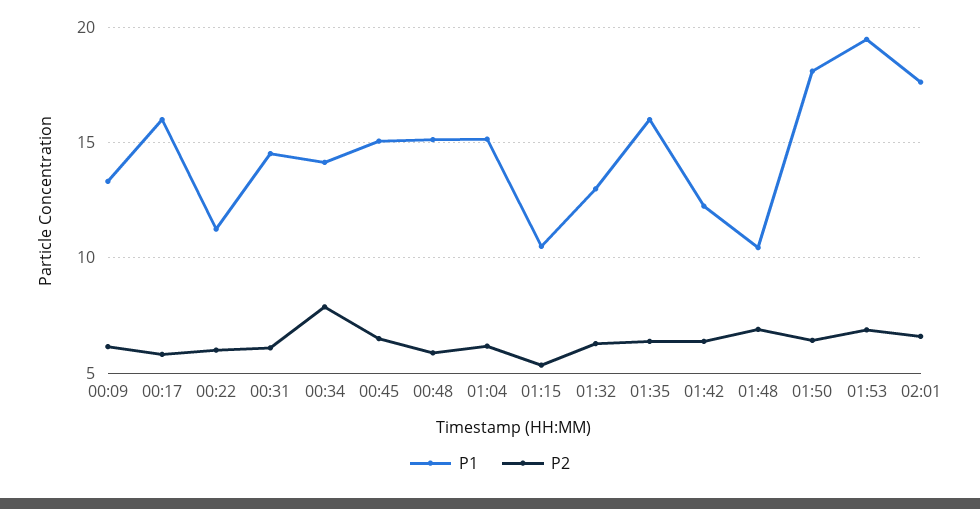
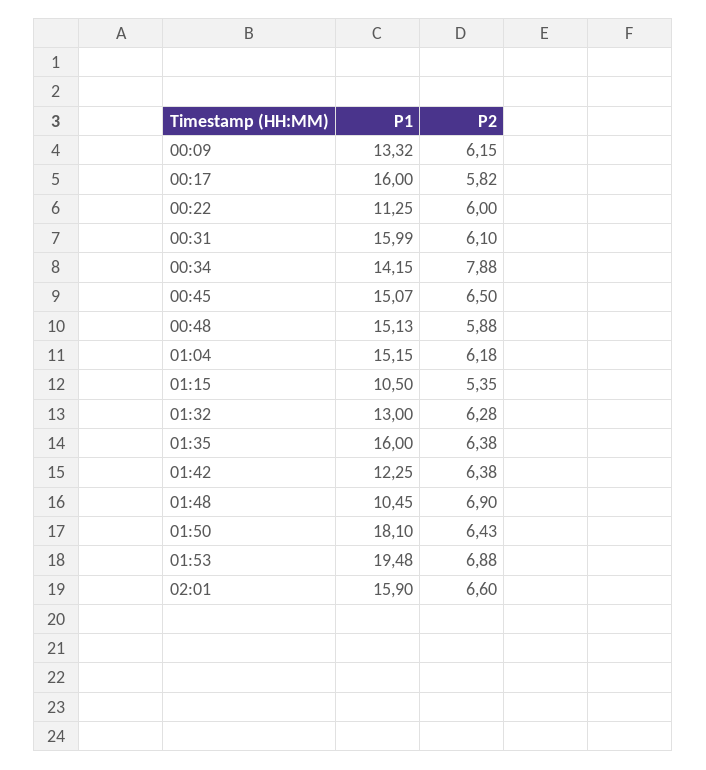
  {
    "P1": {
      "00:09": 13.32,
      "00:17": 16,
      "00:22": 11.25,
-     "00:31": 14.5,
+     "00:31": 15.99,
      "00:34": 14.15,
      "00:45": 15.07,
      "00:48": 15.13,
      "01:04": 15.15,
      "01:15": 10.5,
      "01:32": 13,
      "01:35": 16,
      "01:42": 12.25,
      "01:48": 10.45,
      "01:50": 18.1,
      "01:53": 19.48,
-     "02:01": 17.5
+     "02:01": 15.9
    },
    "P2": {
      "00:09": 6.15,
      "00:17": 5.82,
      "00:22": 6,
      "00:31": 6.1,
      "00:34": 7.88,
      "00:45": 6.5,
      "00:48": 5.88,
      "01:04": 6.18,
      "01:15": 5.35,
      "01:32": 6.28,
      "01:35": 6.38,
      "01:42": 6.38,
      "01:48": 6.9,
      "01:50": 6.43,
      "01:53": 6.88,
      "02:01": 6.6
    }
  }

